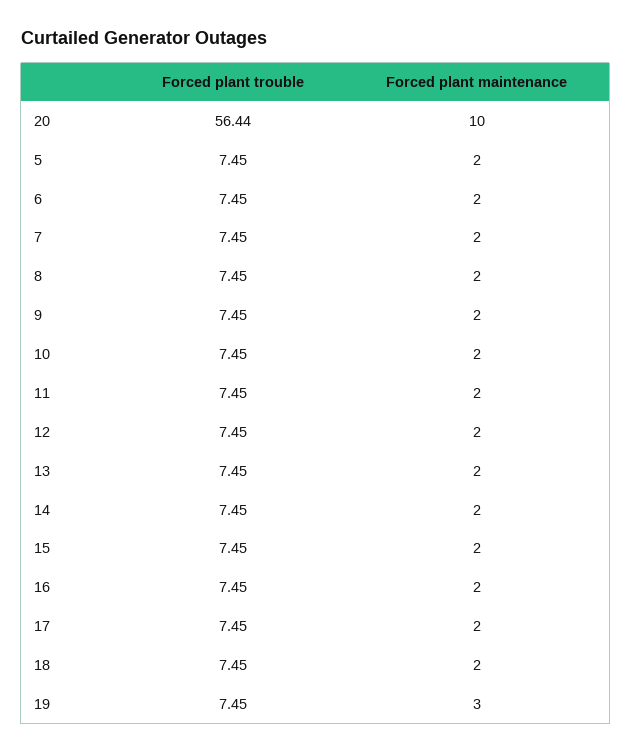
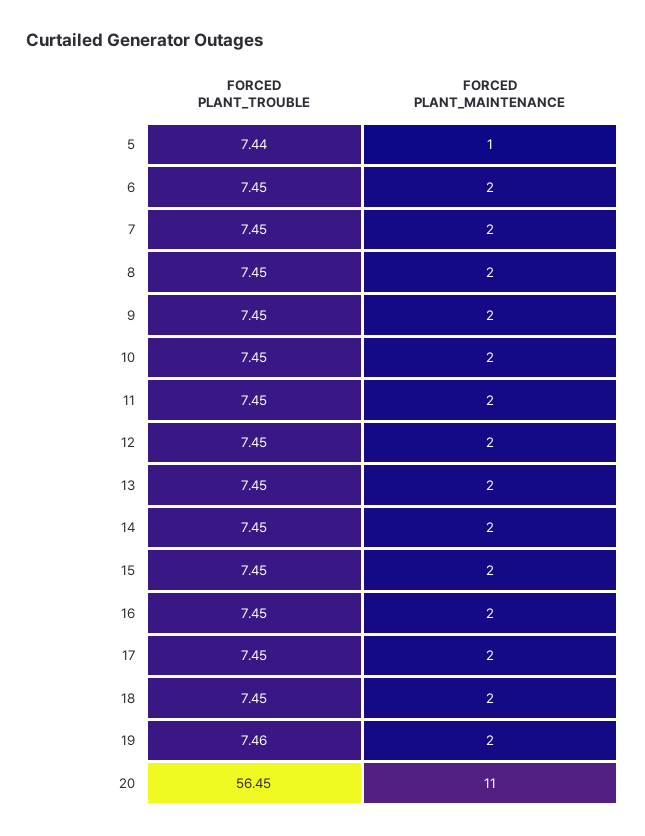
  {
    "Forced plant trouble": {
-     "20": 56.44,
+     "20": 56.45,
-     "5": 7.45,
+     "5": 7.44,
      "6": 7.45,
      "7": 7.45,
      "8": 7.45,
      "9": 7.45,
      "10": 7.45,
      "11": 7.45,
      "12": 7.45,
      "13": 7.45,
      "14": 7.45,
      "15": 7.45,
      "16": 7.45,
      "17": 7.45,
      "18": 7.45,
-     "19": 7.45
+     "19": 7.46
    },
    "Forced plant maintenance": {
-     "20": 10,
+     "20": 11,
-     "5": 2,
+     "5": 1,
      "6": 2,
      "7": 2,
      "8": 2,
      "9": 2,
      "10": 2,
      "11": 2,
      "12": 2,
      "13": 2,
      "14": 2,
      "15": 2,
      "16": 2,
      "17": 2,
      "18": 2,
-     "19": 3
+     "19": 2
    }
  }

